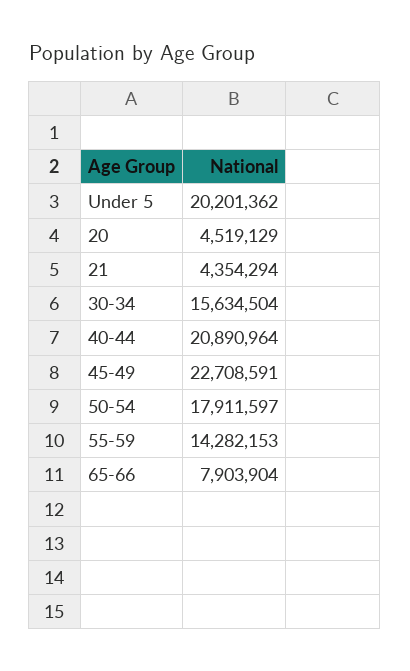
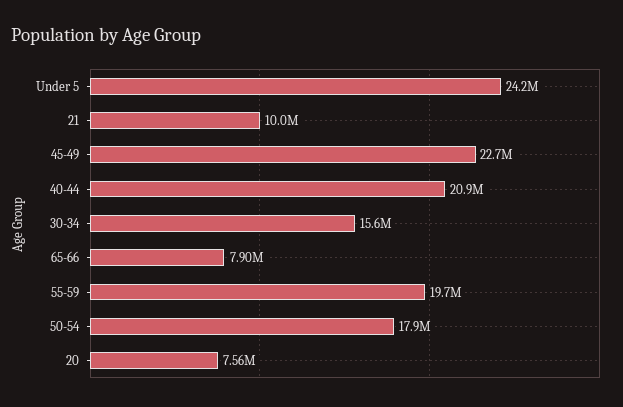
  {
-   "Under 5": 20201362,
+   "Under 5": 24200000,
-   "20": 4519129,
+   "20": 7560000,
-   "21": 4354294,
+   "21": 10000000,
    "30-34": 15634504,
    "40-44": 20890964,
    "45-49": 22708591,
    "50-54": 17911597,
-   "55-59": 14282153,
+   "55-59": 19700000,
    "65-66": 7903904
  }

